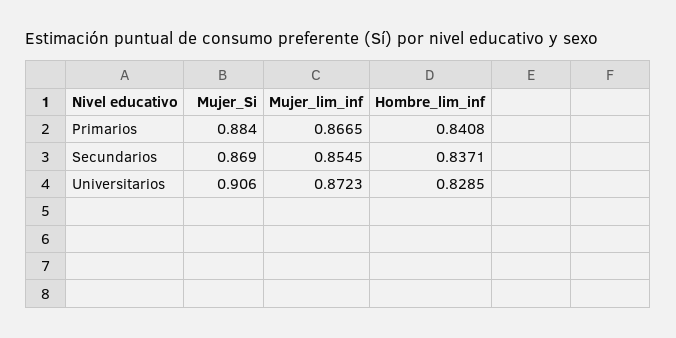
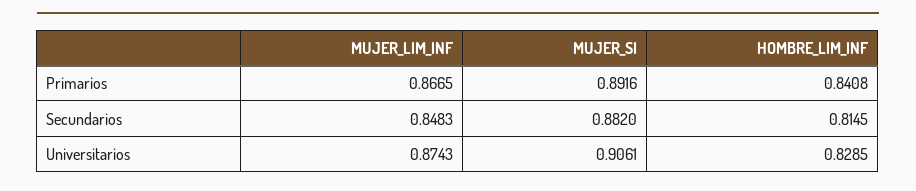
  {
    "Mujer_Si": {
-     "Primarios": 0.884,
+     "Primarios": 0.8916,
-     "Secundarios": 0.869,
+     "Secundarios": 0.882,
      "Universitarios": 0.9061
    },
    "Mujer_lim_inf": {
      "Primarios": 0.8665,
-     "Secundarios": 0.8545,
+     "Secundarios": 0.8483,
-     "Universitarios": 0.8723
+     "Universitarios": 0.8743
    },
    "Hombre_lim_inf": {
      "Primarios": 0.8408,
-     "Secundarios": 0.8371,
+     "Secundarios": 0.8145,
      "Universitarios": 0.8285
    }
  }

